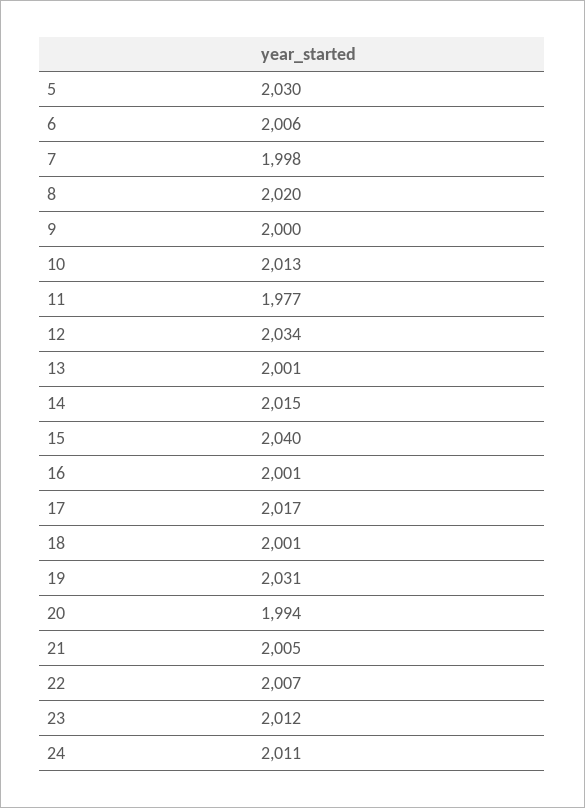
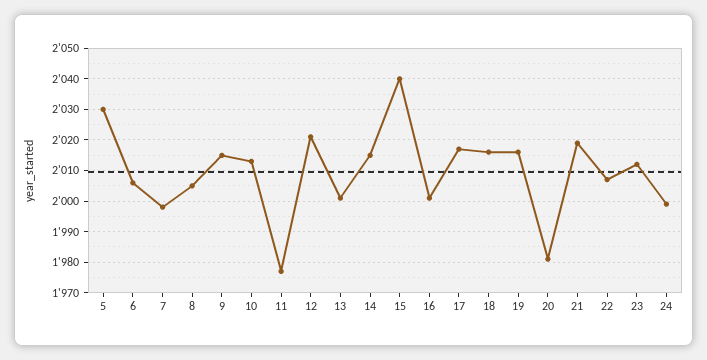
  {
    "5": 2030,
    "6": 2006,
    "7": 1998,
-   "8": 2020,
+   "8": 2005,
-   "9": 2000,
+   "9": 2015,
    "10": 2013,
    "11": 1977,
-   "12": 2034,
+   "12": 2020,
    "13": 2001,
    "14": 2015,
    "15": 2040,
    "16": 2001,
    "17": 2017,
-   "18": 2001,
+   "18": 2015,
-   "19": 2031,
+   "19": 2015,
-   "20": 1994,
+   "20": 1980,
-   "21": 2005,
+   "21": 2020,
    "22": 2007,
    "23": 2012,
-   "24": 2011
+   "24": 2000
  }

